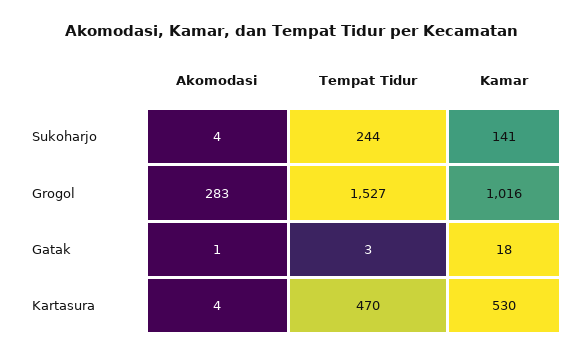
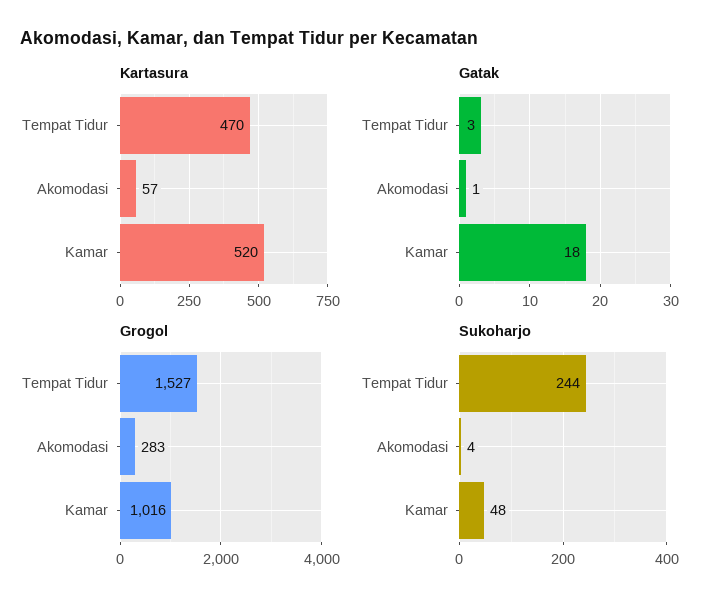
  {
    "Sukoharjo": {
      "Akomodasi": 4,
      "Tempat Tidur": 244,
-     "Kamar": 141
+     "Kamar": 48
    },
    "Grogol": {
      "Akomodasi": 283,
      "Tempat Tidur": 1527,
      "Kamar": 1016
    },
    "Gatak": {
      "Akomodasi": 1,
      "Tempat Tidur": 3,
      "Kamar": 18
    },
    "Kartasura": {
-     "Akomodasi": 4,
+     "Akomodasi": 57,
      "Tempat Tidur": 470,
-     "Kamar": 530
+     "Kamar": 520
    }
  }

